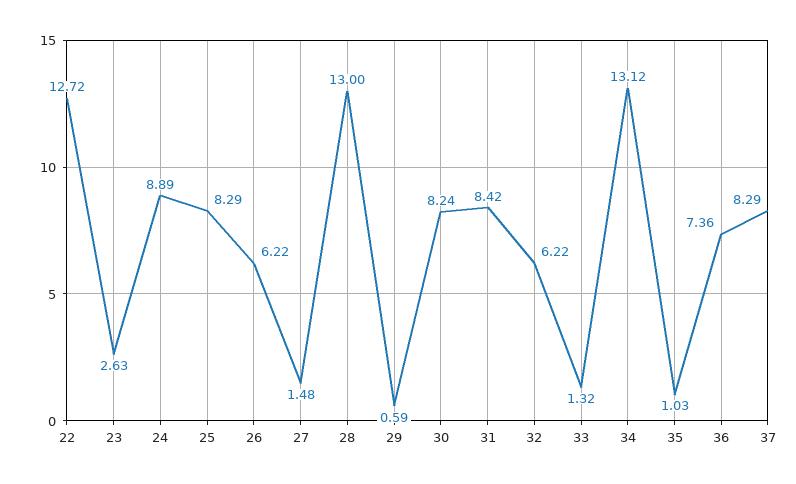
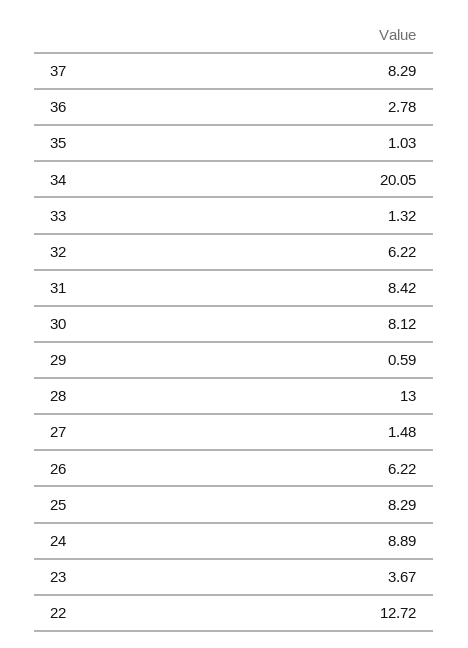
  {
    "22": 12.72,
-   "23": 2.63,
+   "23": 3.67,
    "24": 8.89,
    "25": 8.29,
    "26": 6.22,
    "27": 1.48,
    "28": 13,
    "29": 0.59,
-   "30": 8.24,
+   "30": 8.12,
    "31": 8.42,
    "32": 6.22,
    "33": 1.32,
-   "34": 13.12,
+   "34": 20.05,
    "35": 1.03,
-   "36": 7.36,
+   "36": 2.78,
    "37": 8.29
  }

